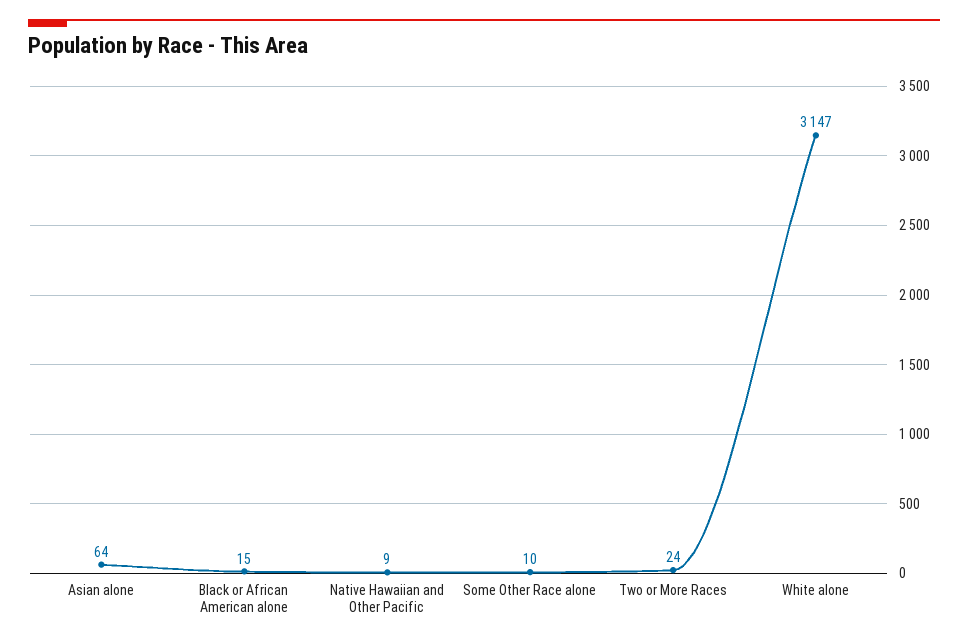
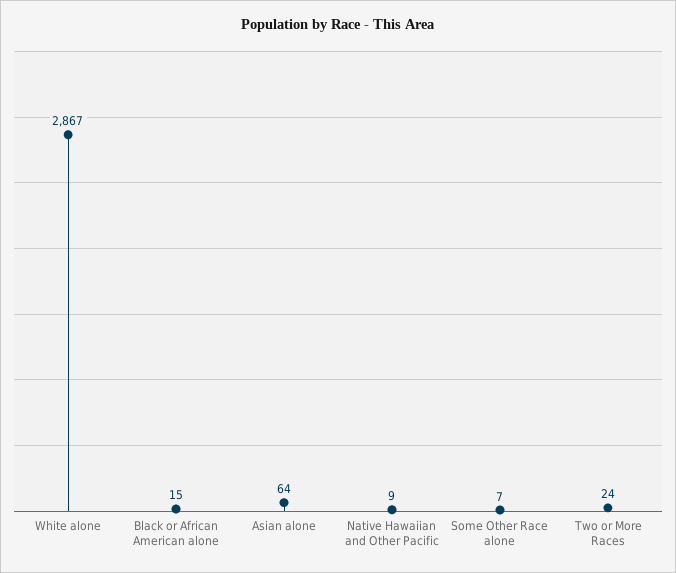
  {
    "Asian alone": 64,
    "Black or African American alone": 15,
    "Native Hawaiian and Other Pacific": 9,
-   "Some Other Race alone": 10,
+   "Some Other Race alone": 7,
    "Two or More Races": 24,
-   "White alone": 3147
+   "White alone": 2867
  }

